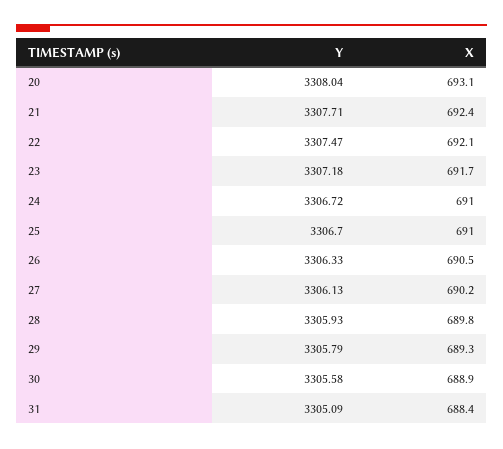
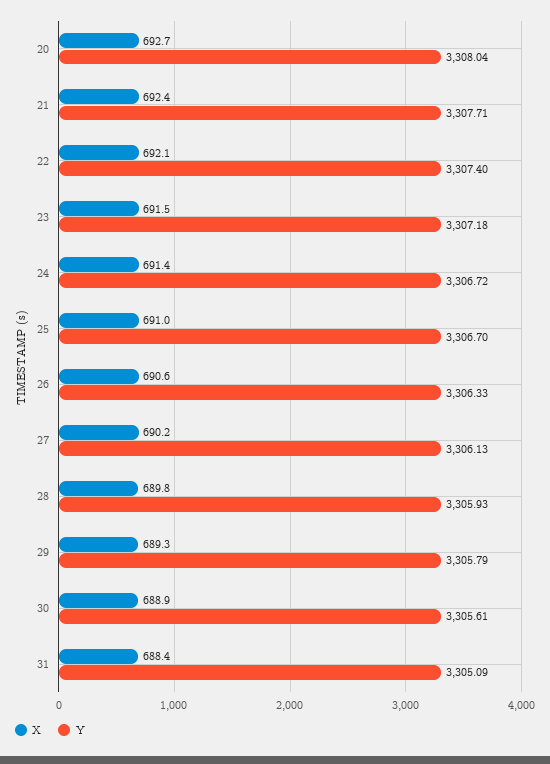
  {
    "Y": {
      "20": 3308.04,
      "21": 3307.71,
-     "22": 3307.47,
+     "22": 3307.4,
      "23": 3307.18,
      "24": 3306.72,
      "25": 3306.7,
      "26": 3306.33,
      "27": 3306.13,
      "28": 3305.93,
      "29": 3305.79,
-     "30": 3305.58,
+     "30": 3305.61,
      "31": 3305.09
    },
    "X": {
-     "20": 693.1,
+     "20": 692.7,
      "21": 692.4,
      "22": 692.1,
-     "23": 691.7,
+     "23": 691.5,
-     "24": 691,
+     "24": 691.4,
      "25": 691,
-     "26": 690.5,
+     "26": 690.6,
      "27": 690.2,
      "28": 689.8,
      "29": 689.3,
      "30": 688.9,
      "31": 688.4
    }
  }

